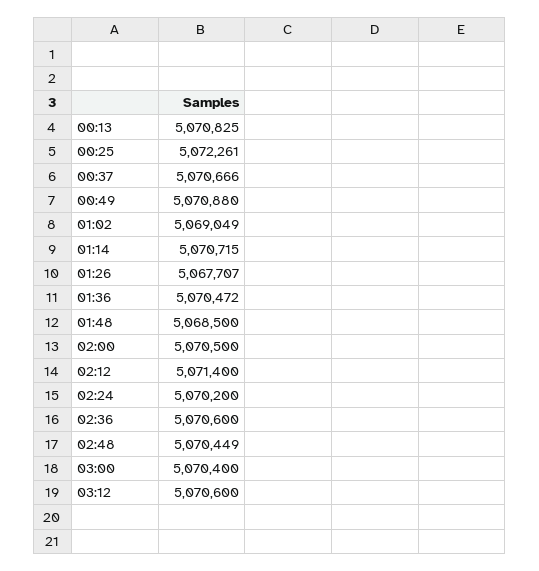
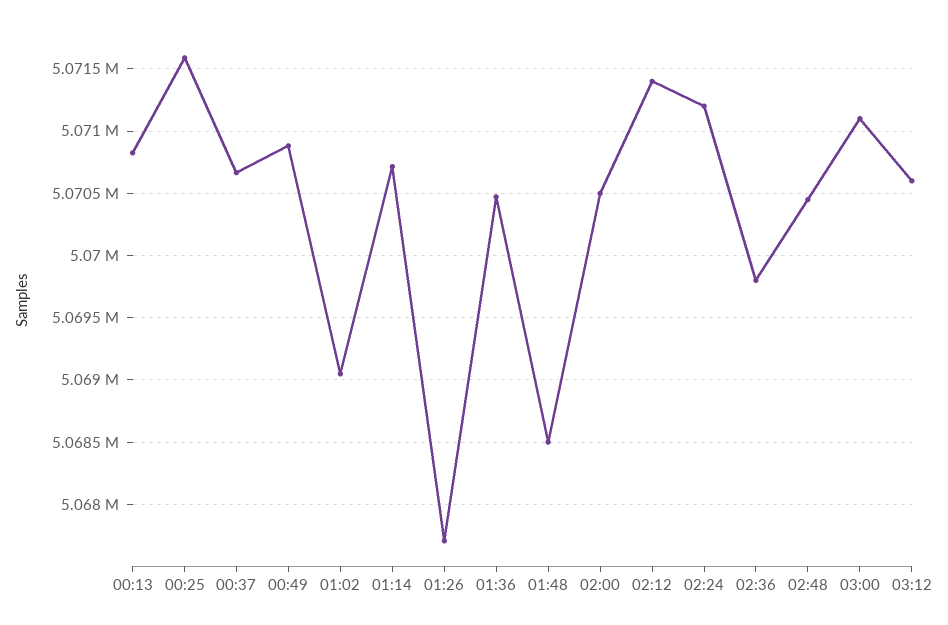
  {
    "00:13": 5070825,
-   "00:25": 5072261,
+   "00:25": 5071600,
    "00:37": 5070666,
    "00:49": 5070880,
    "01:02": 5069049,
    "01:14": 5070715,
    "01:26": 5067707,
    "01:36": 5070472,
    "01:48": 5068500,
    "02:00": 5070500,
    "02:12": 5071400,
-   "02:24": 5070200,
+   "02:24": 5071200,
-   "02:36": 5070600,
+   "02:36": 5069800,
    "02:48": 5070449,
-   "03:00": 5070400,
+   "03:00": 5071100,
    "03:12": 5070600
  }

